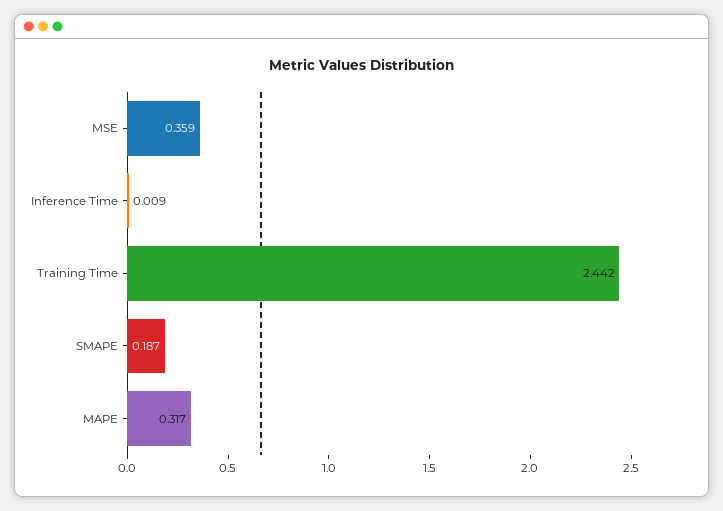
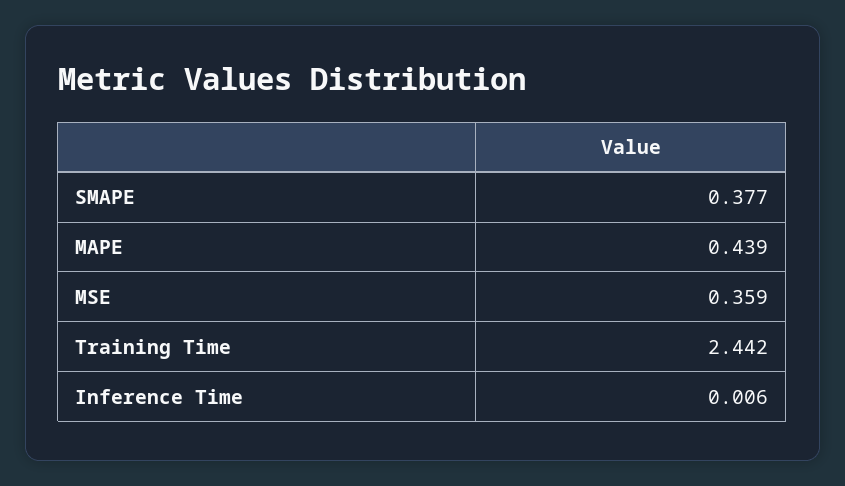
  {
    "MSE": 0.359,
-   "Inference Time": 0.009,
+   "Inference Time": 0.006,
    "Training Time": 2.442,
-   "SMAPE": 0.187,
+   "SMAPE": 0.377,
-   "MAPE": 0.317
+   "MAPE": 0.439
  }

